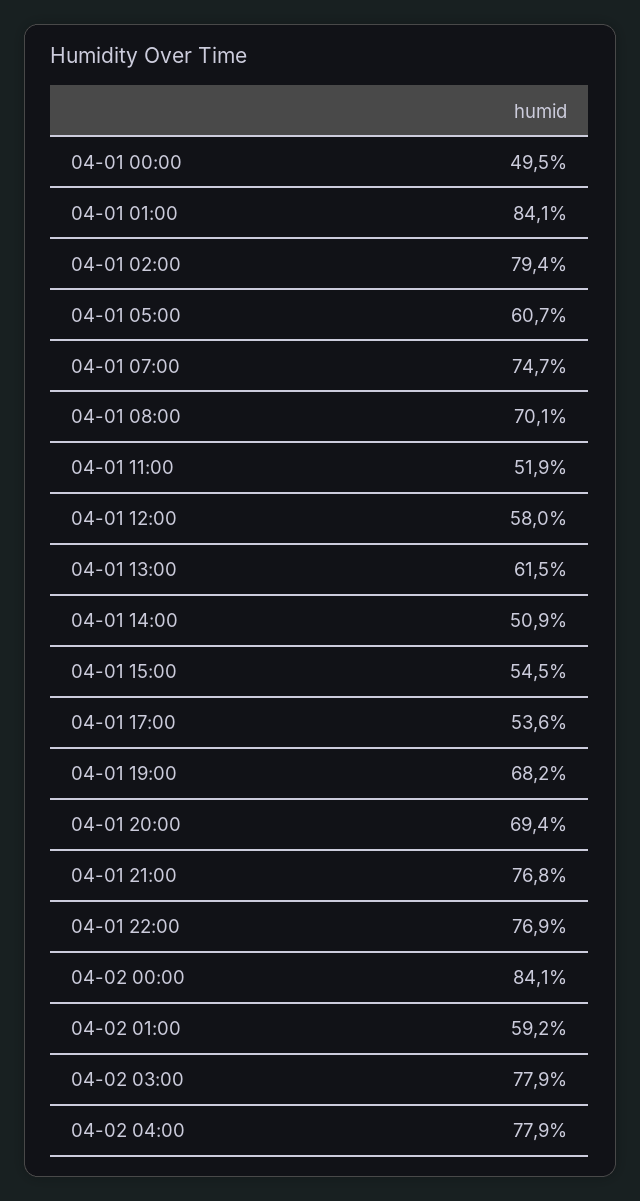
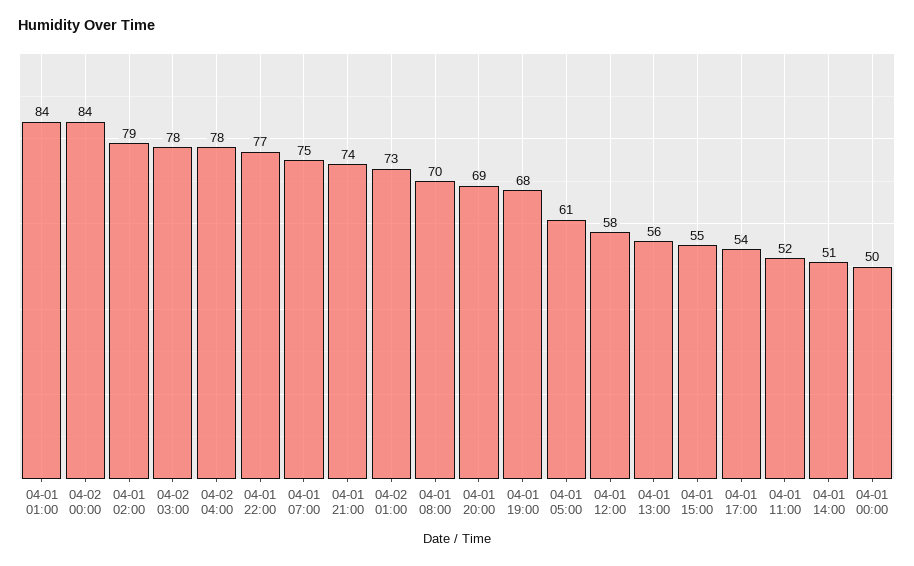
  {
    "04-01 00:00": 49.5,
    "04-01 01:00": 84.1,
    "04-01 02:00": 79.4,
    "04-01 05:00": 60.7,
    "04-01 07:00": 74.7,
    "04-01 08:00": 70.1,
    "04-01 11:00": 51.9,
    "04-01 12:00": 58,
-   "04-01 13:00": 61.5,
+   "04-01 13:00": 56,
    "04-01 14:00": 50.9,
    "04-01 15:00": 54.5,
    "04-01 17:00": 53.6,
    "04-01 19:00": 68.2,
    "04-01 20:00": 69.4,
-   "04-01 21:00": 76.8,
+   "04-01 21:00": 74,
    "04-01 22:00": 76.9,
    "04-02 00:00": 84.1,
-   "04-02 01:00": 59.2,
+   "04-02 01:00": 73,
    "04-02 03:00": 77.9,
    "04-02 04:00": 77.9
  }

